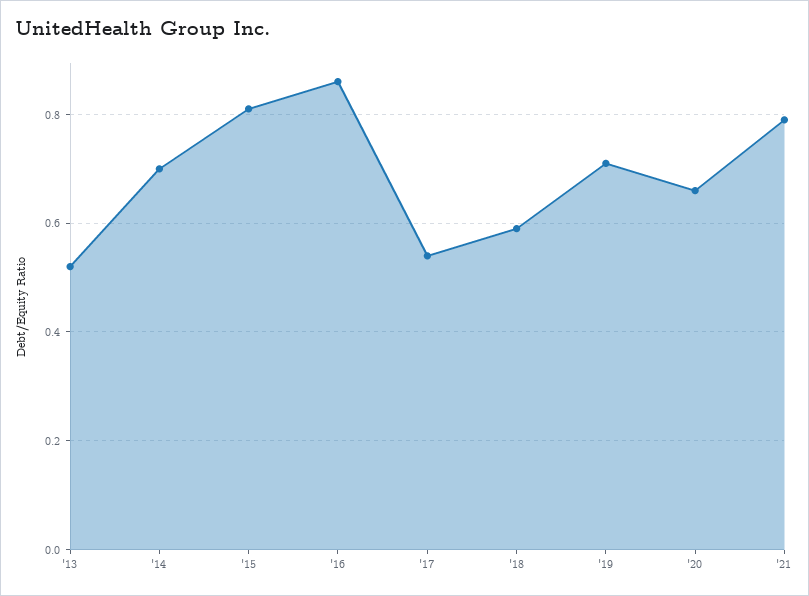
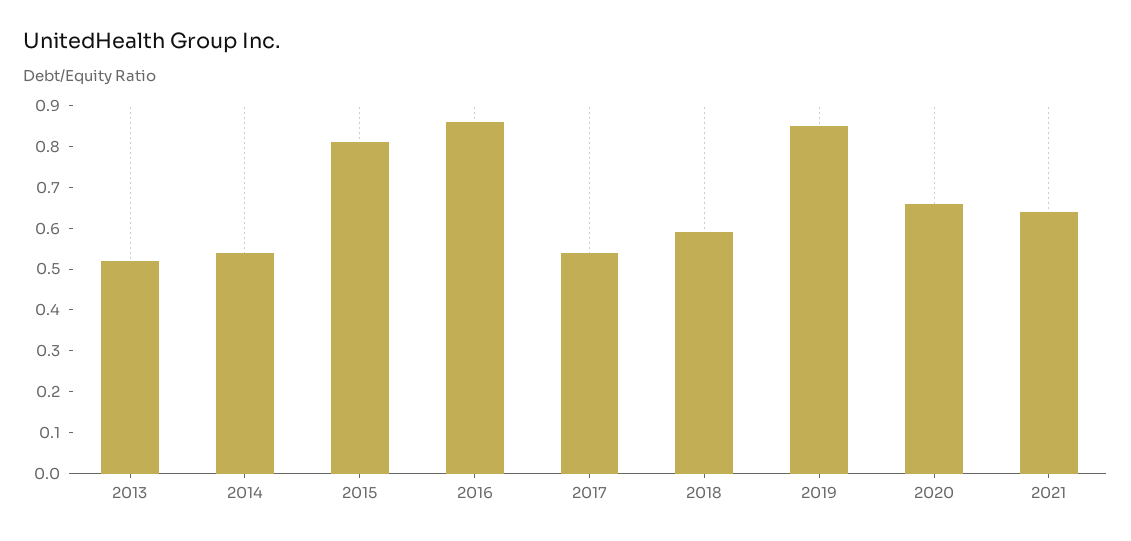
  {
    "'13": 0.5,
-   "'14": 0.7,
+   "'14": 0.55,
    "'15": 0.8,
    "'16": 0.85,
    "'17": 0.55,
    "'18": 0.6,
-   "'19": 0.7,
+   "'19": 0.85,
    "'20": 0.65,
-   "'21": 0.8
+   "'21": 0.65
  }

